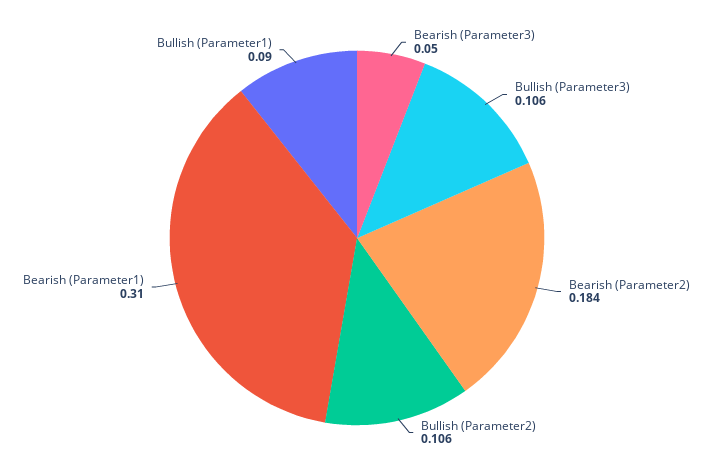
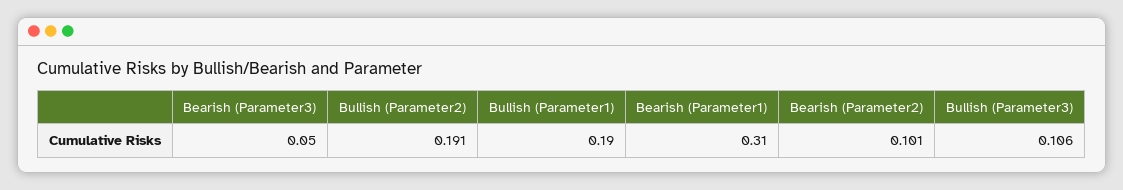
  {
    "Bearish (Parameter3)": 0.05,
    "Bullish (Parameter3)": 0.106,
-   "Bearish (Parameter2)": 0.184,
+   "Bearish (Parameter2)": 0.101,
-   "Bullish (Parameter2)": 0.106,
+   "Bullish (Parameter2)": 0.191,
    "Bearish (Parameter1)": 0.31,
-   "Bullish (Parameter1)": 0.09
+   "Bullish (Parameter1)": 0.19
  }

